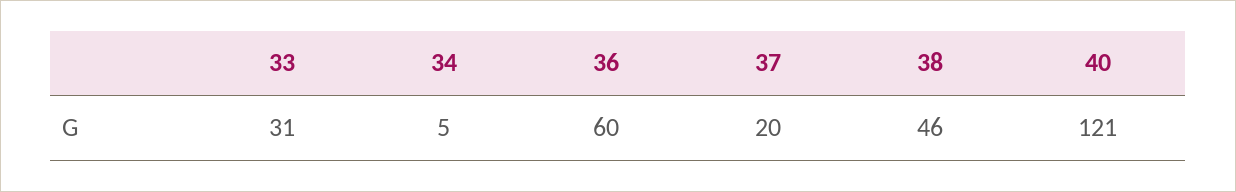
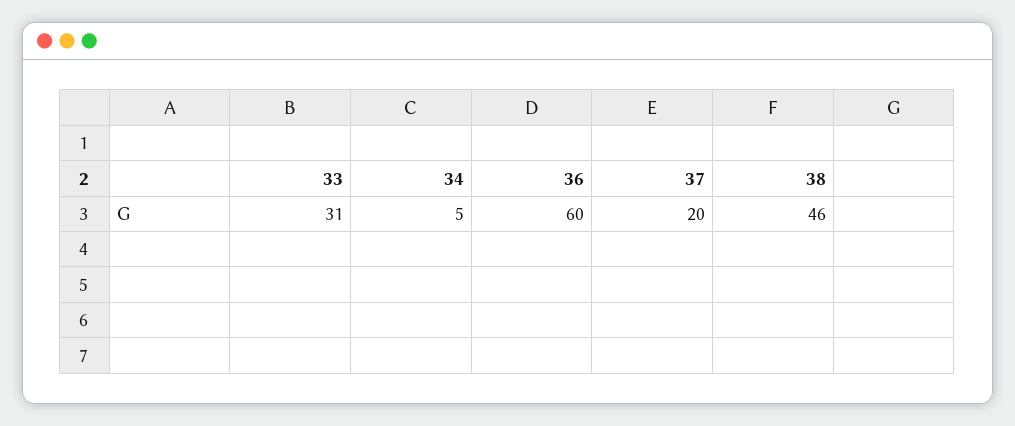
  {
    "33": 31,
    "34": 5,
    "36": 60,
    "37": 20,
-   "38": 46,
+   "38": 46
-   "40": 121
  }

